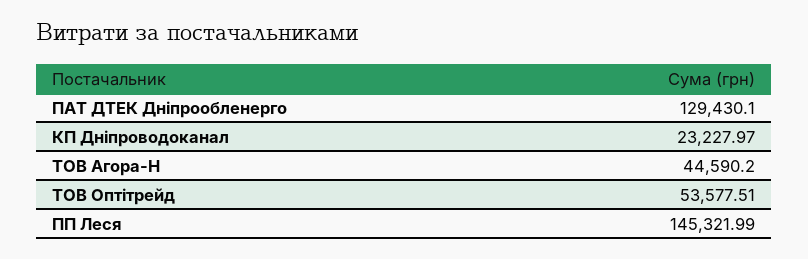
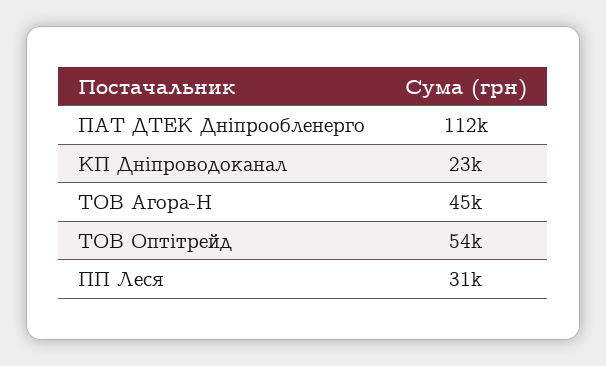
  {
-   "ПАТ ДТЕК Дніпрообленерго": 129430.1,
+   "ПАТ ДТЕК Дніпрообленерго": 112000,
    "КП Дніпроводоканал": 23227.97,
    "ТОВ Агора-Н": 44590.2,
    "ТОВ Оптітрейд": 53577.51,
-   "ПП Леся": 145321.99
+   "ПП Леся": 31000
  }

